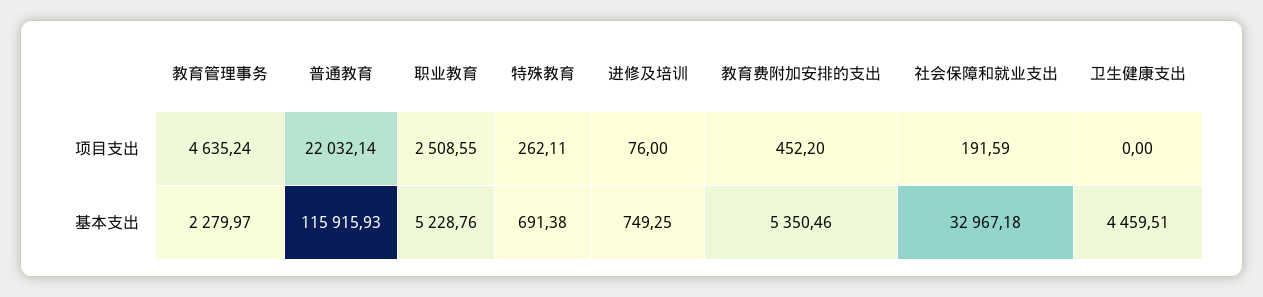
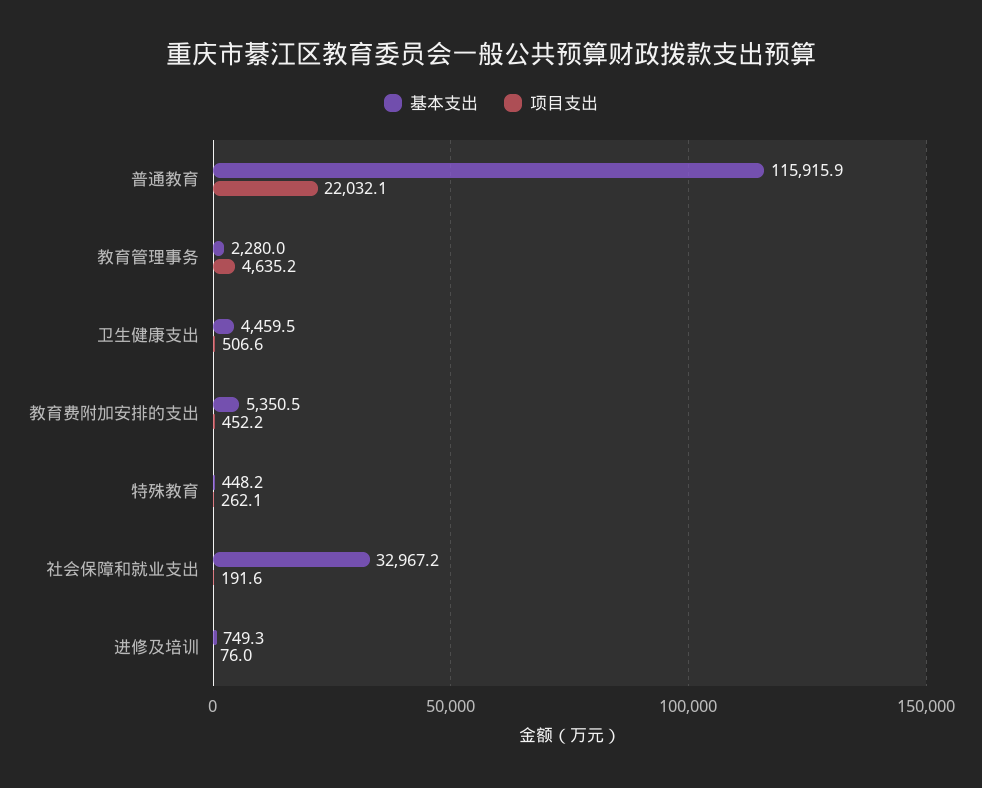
  {
    "项目支出": {
      "教育管理事务": 4635.24,
      "普通教育": 22032.14,
-     "职业教育": 2508.55,
      "特殊教育": 262.11,
      "进修及培训": 76,
      "教育费附加安排的支出": 452.2,
      "社会保障和就业支出": 191.59,
-     "卫生健康支出": 0
+     "卫生健康支出": 506.6
    },
    "基本支出": {
      "教育管理事务": 2279.97,
      "普通教育": 115915.93,
-     "职业教育": 5228.76,
-     "特殊教育": 691.38,
+     "特殊教育": 448.2,
      "进修及培训": 749.25,
      "教育费附加安排的支出": 5350.46,
      "社会保障和就业支出": 32967.18,
      "卫生健康支出": 4459.51
    }
  }

